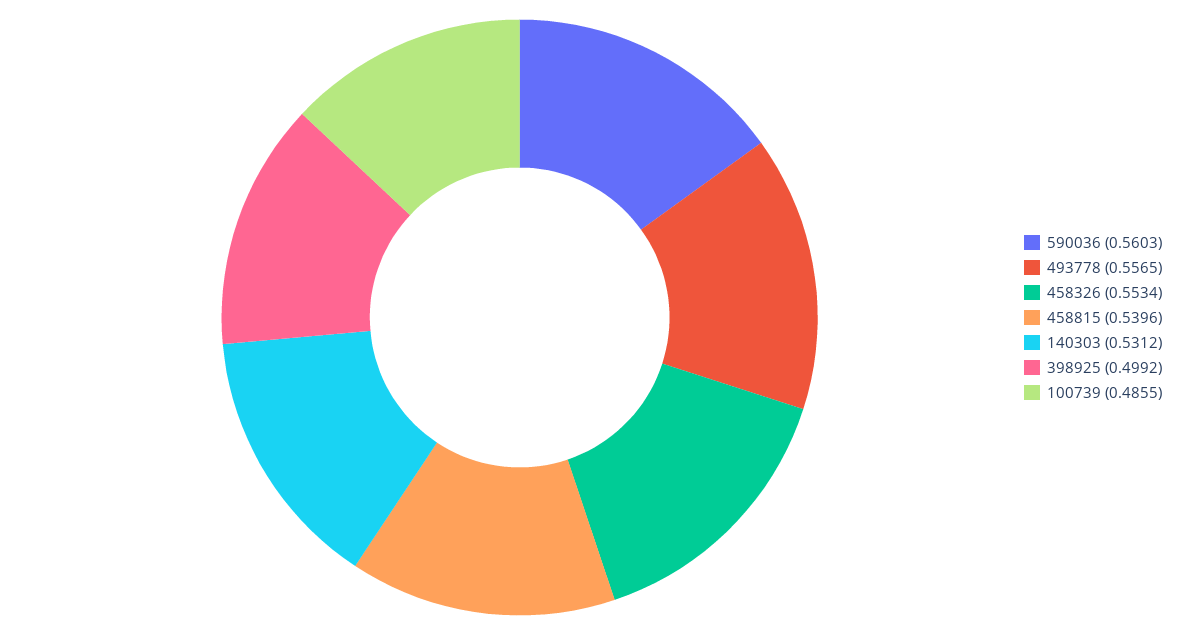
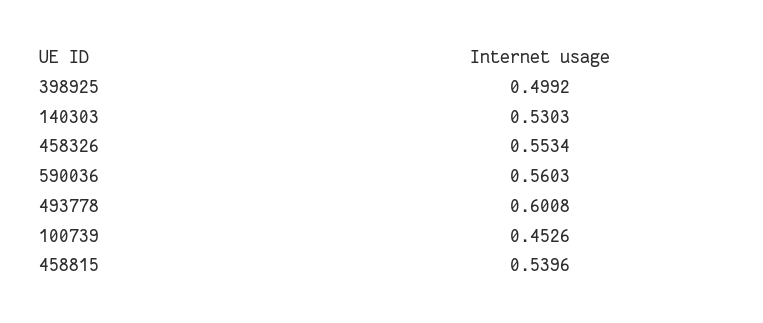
  {
    "590036": 0.5603,
-   "493778": 0.5565,
+   "493778": 0.6008,
    "458326": 0.5534,
    "458815": 0.5396,
-   "140303": 0.5312,
+   "140303": 0.5303,
    "398925": 0.4992,
-   "100739": 0.4855
+   "100739": 0.4526
  }

